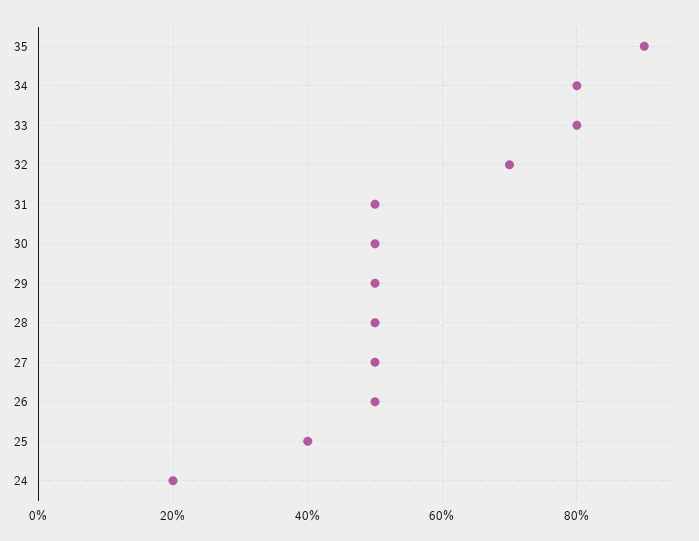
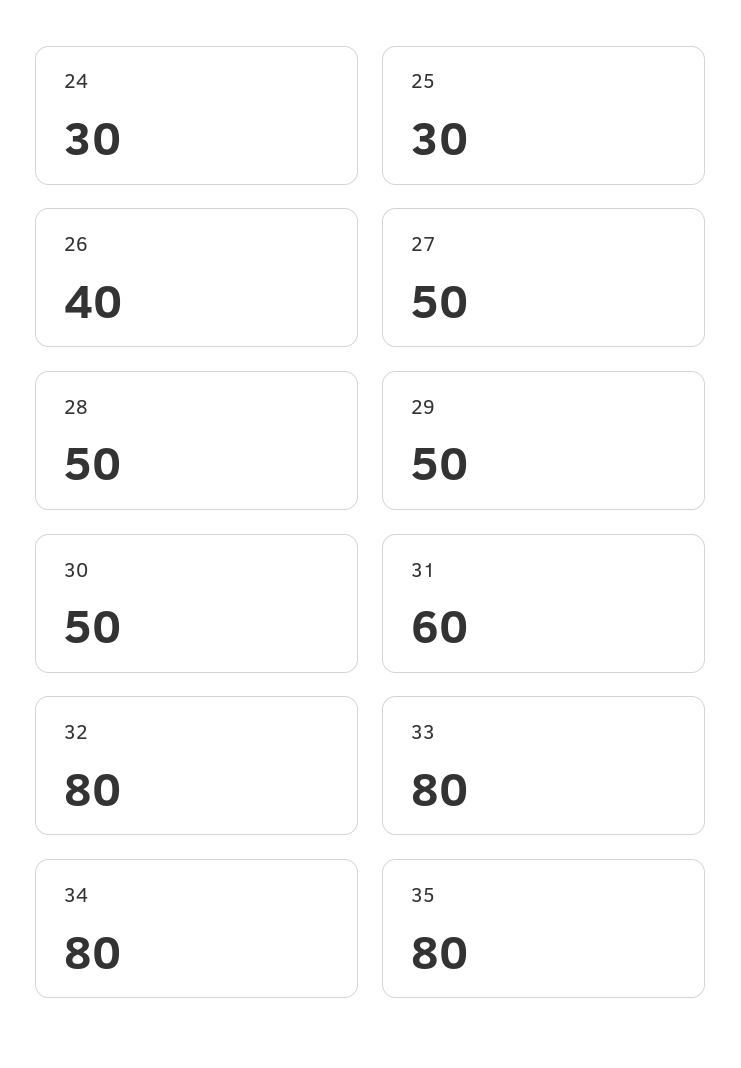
  {
-   "35": 90,
+   "35": 80,
    "34": 80,
    "33": 80,
-   "32": 70,
+   "32": 80,
-   "31": 50,
+   "31": 60,
    "30": 50,
    "29": 50,
    "28": 50,
    "27": 50,
-   "26": 50,
+   "26": 40,
-   "25": 40,
+   "25": 30,
-   "24": 20
+   "24": 30
  }

